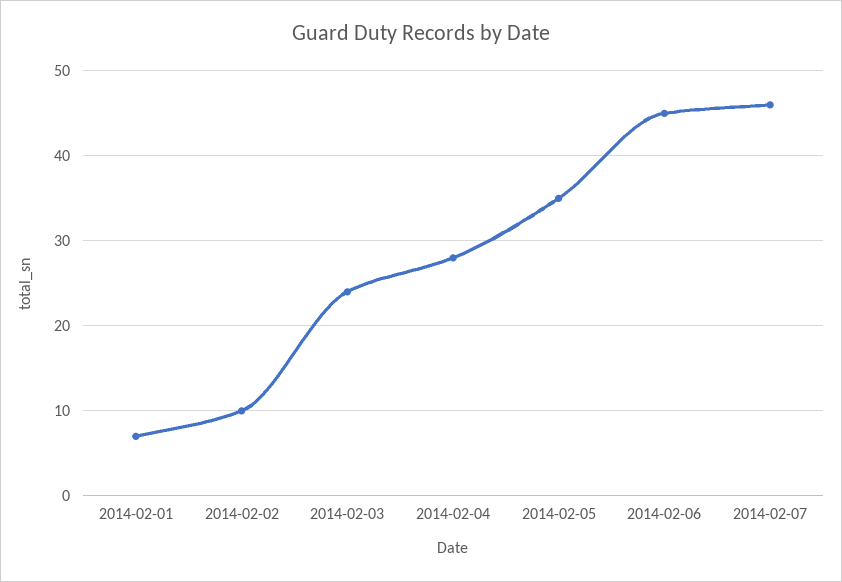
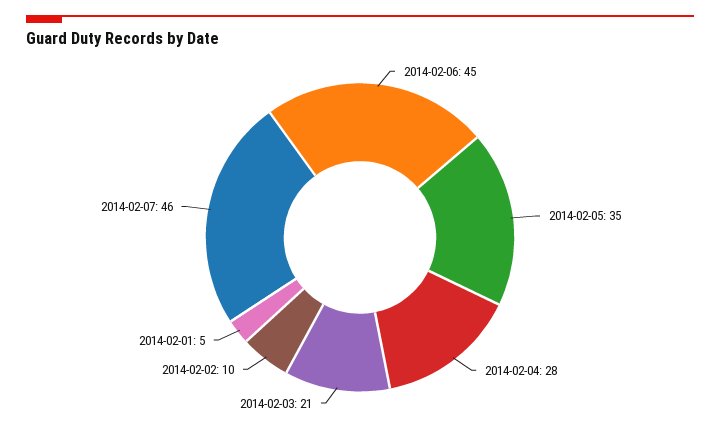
  {
-   "2014-02-01": 7,
+   "2014-02-01": 5,
    "2014-02-02": 10,
-   "2014-02-03": 24,
+   "2014-02-03": 21,
    "2014-02-04": 28,
    "2014-02-05": 35,
    "2014-02-06": 45,
    "2014-02-07": 46
  }

